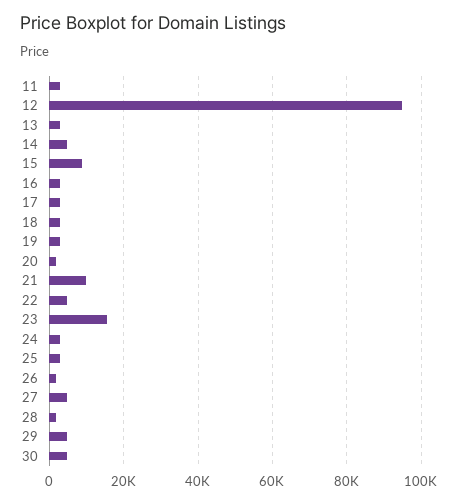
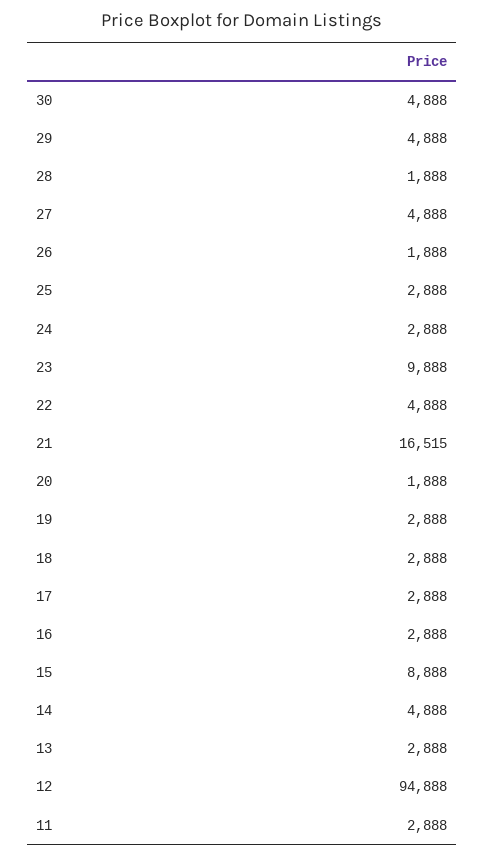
  {
    "11": 2888,
    "12": 94888,
    "13": 2888,
    "14": 4888,
    "15": 8888,
    "16": 2888,
    "17": 2888,
    "18": 2888,
    "19": 2888,
    "20": 1888,
-   "21": 10000,
+   "21": 16515,
    "22": 4888,
-   "23": 16000,
+   "23": 9888,
    "24": 2888,
    "25": 2888,
    "26": 1888,
    "27": 4888,
    "28": 1888,
    "29": 4888,
    "30": 4888
  }

